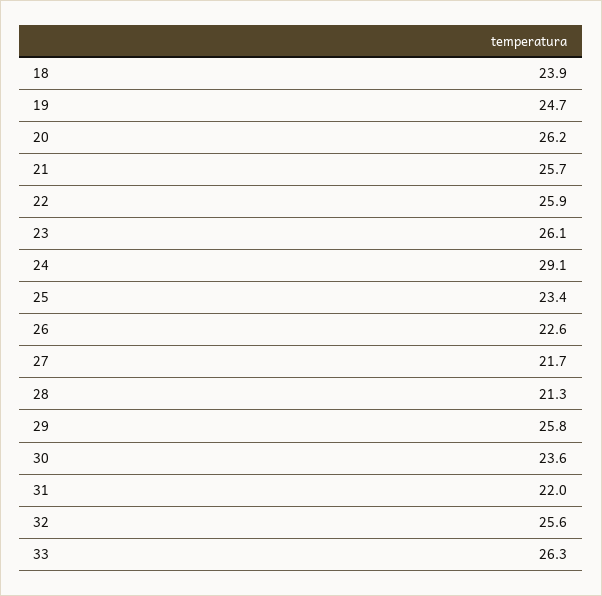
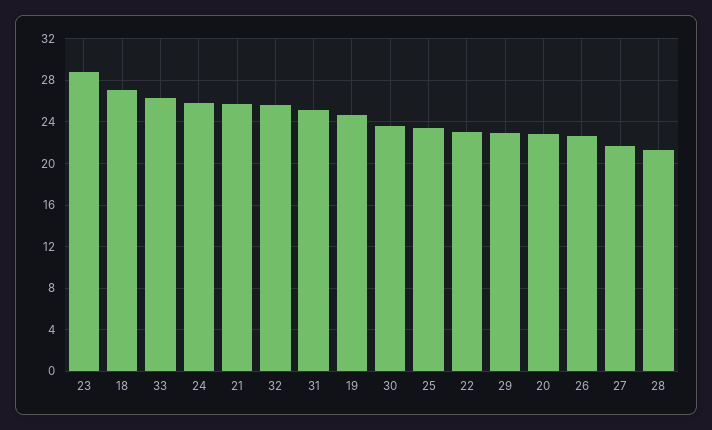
  {
-   "18": 23.9,
+   "18": 27,
    "19": 24.7,
-   "20": 26.2,
+   "20": 23,
    "21": 25.7,
-   "22": 25.9,
+   "22": 23,
-   "23": 26.1,
+   "23": 29,
-   "24": 29.1,
+   "24": 26,
    "25": 23.4,
    "26": 22.6,
    "27": 21.7,
    "28": 21.3,
-   "29": 25.8,
+   "29": 23,
    "30": 23.6,
-   "31": 22,
+   "31": 25,
    "32": 25.6,
    "33": 26.3
  }

